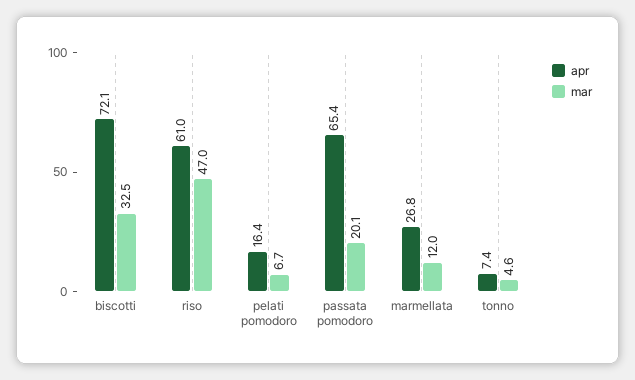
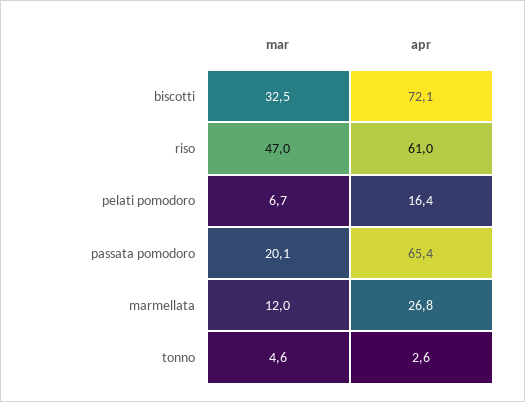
  {
    "apr": {
      "biscotti": 72.1,
      "riso": 61,
      "pelati pomodoro": 16.4,
      "passata pomodoro": 65.4,
      "marmellata": 26.8,
-     "tonno": 7.4
+     "tonno": 2.6
    },
    "mar": {
      "biscotti": 32.5,
      "riso": 47,
      "pelati pomodoro": 6.7,
      "passata pomodoro": 20.1,
      "marmellata": 12,
      "tonno": 4.6
    }
  }

